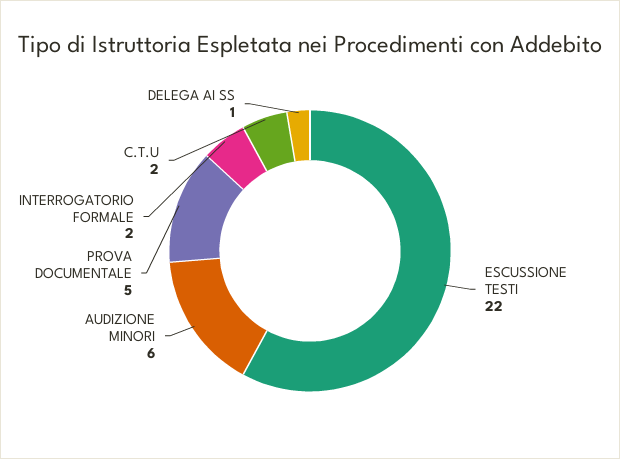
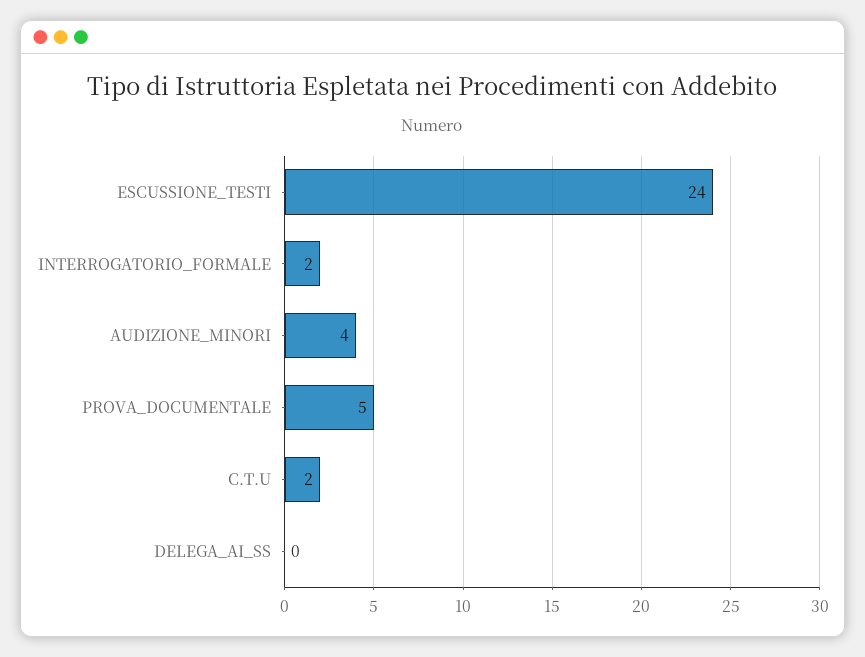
  {
-   "ESCUSSIONE TESTI": 22,
+   "ESCUSSIONE TESTI": 24,
-   "AUDIZIONE MINORI": 6,
+   "AUDIZIONE MINORI": 4,
    "PROVA DOCUMENTALE": 5,
    "INTERROGATORIO FORMALE": 2,
    "C.T.U": 2,
-   "DELEGA AI SS": 1
+   "DELEGA AI SS": 0
  }

